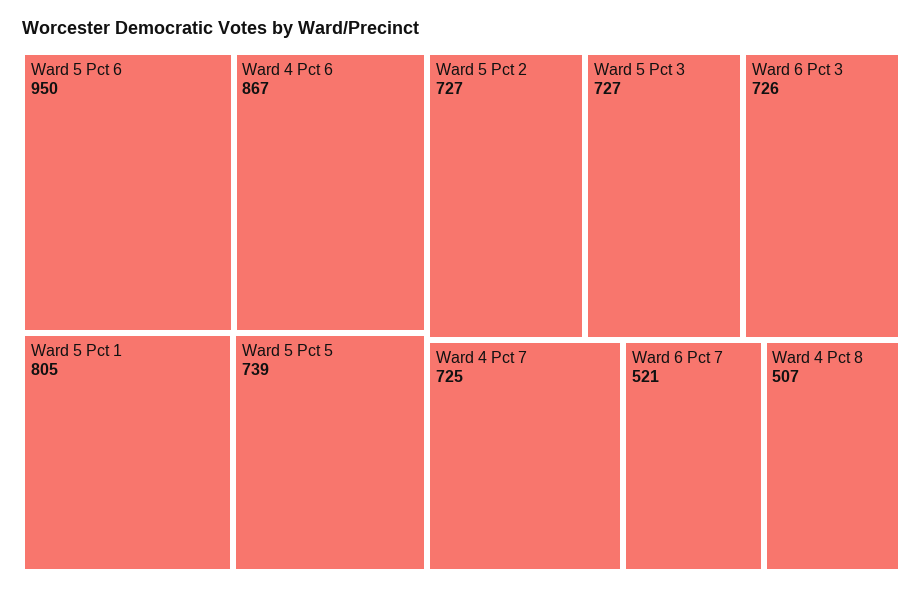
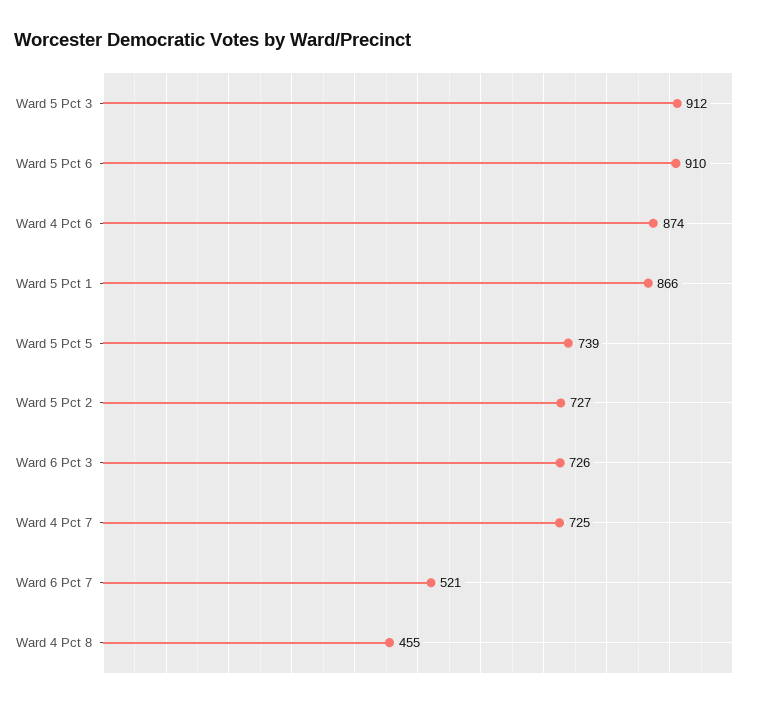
  {
-   "Ward 5 Pct 6": 950,
+   "Ward 5 Pct 6": 910,
-   "Ward 4 Pct 6": 867,
+   "Ward 4 Pct 6": 874,
-   "Ward 5 Pct 1": 805,
+   "Ward 5 Pct 1": 866,
    "Ward 5 Pct 5": 739,
    "Ward 5 Pct 2": 727,
-   "Ward 5 Pct 3": 727,
+   "Ward 5 Pct 3": 912,
    "Ward 6 Pct 3": 726,
    "Ward 4 Pct 7": 725,
    "Ward 6 Pct 7": 521,
-   "Ward 4 Pct 8": 507
+   "Ward 4 Pct 8": 455
  }

